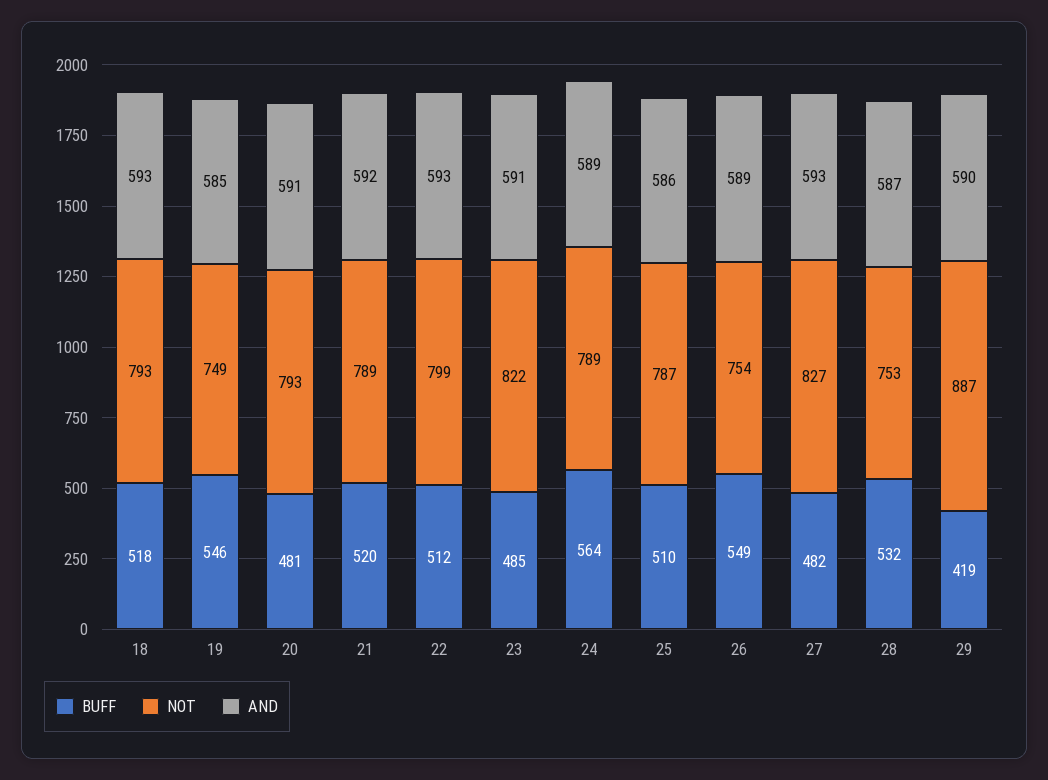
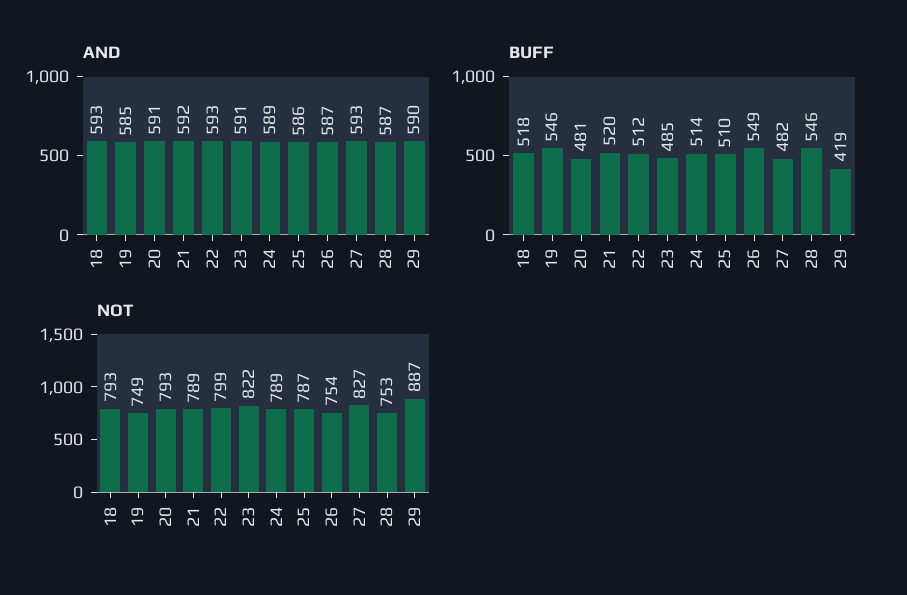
  {
    "BUFF": {
      "18": 518,
      "19": 546,
      "20": 481,
      "21": 520,
      "22": 512,
      "23": 485,
-     "24": 564,
+     "24": 514,
      "25": 510,
      "26": 549,
      "27": 482,
-     "28": 532,
+     "28": 546,
      "29": 419
    },
    "NOT": {
      "18": 793,
      "19": 749,
      "20": 793,
      "21": 789,
      "22": 799,
      "23": 822,
      "24": 789,
      "25": 787,
      "26": 754,
      "27": 827,
      "28": 753,
      "29": 887
    },
    "AND": {
      "18": 593,
      "19": 585,
      "20": 591,
      "21": 592,
      "22": 593,
      "23": 591,
      "24": 589,
      "25": 586,
-     "26": 589,
+     "26": 587,
      "27": 593,
      "28": 587,
      "29": 590
    }
  }

